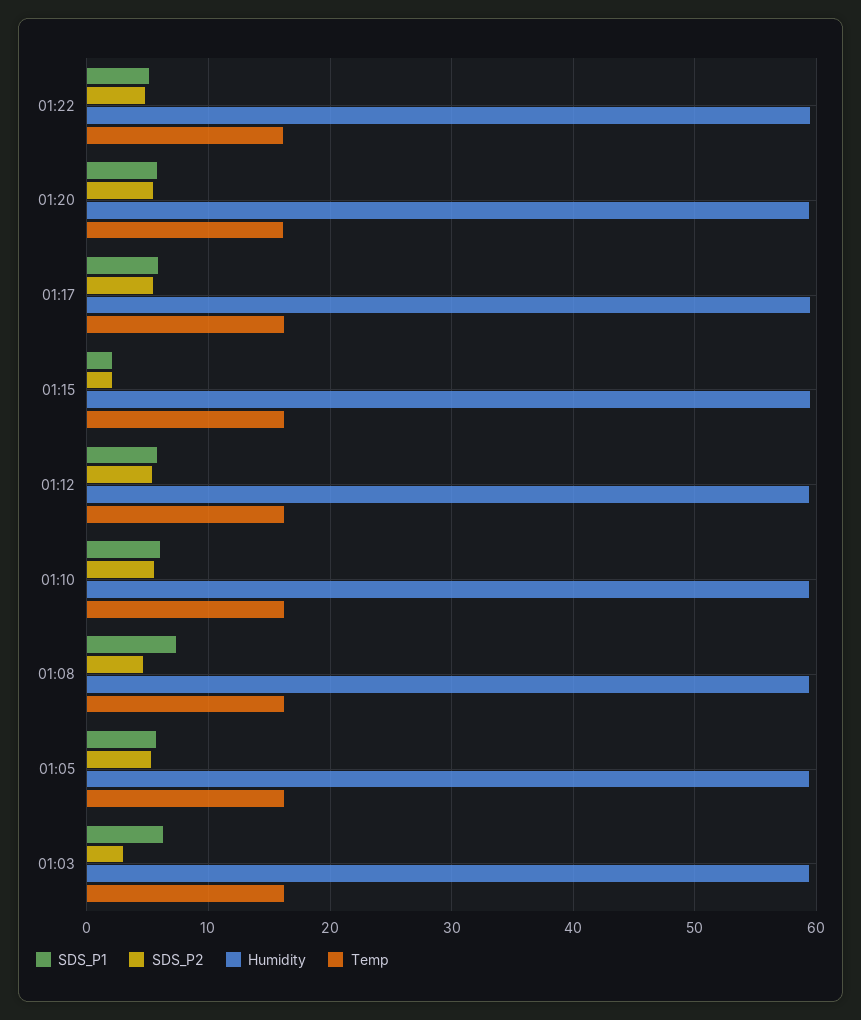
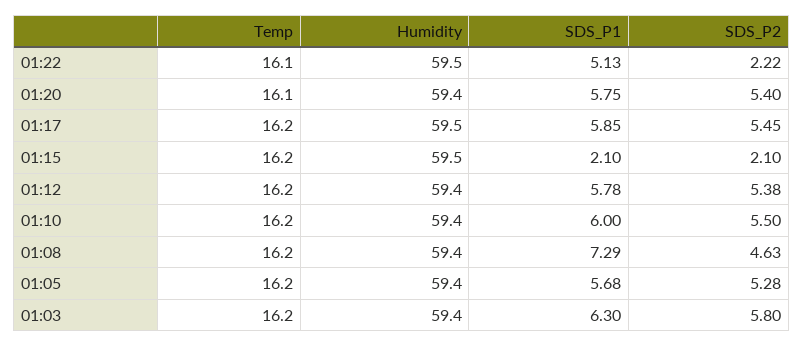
  {
    "SDS_P1": {
      "01:22": 5.13,
      "01:20": 5.75,
      "01:17": 5.85,
      "01:15": 2.1,
      "01:12": 5.78,
      "01:10": 6,
      "01:08": 7.29,
      "01:05": 5.68,
      "01:03": 6.3
    },
    "SDS_P2": {
-     "01:22": 5,
+     "01:22": 2.22,
      "01:20": 5.4,
      "01:17": 5.45,
      "01:15": 2.1,
      "01:12": 5.38,
      "01:10": 5.5,
      "01:08": 4.63,
      "01:05": 5.28,
-     "01:03": 3
+     "01:03": 5.8
    },
    "Humidity": {
      "01:22": 59.5,
      "01:20": 59.4,
      "01:17": 59.5,
      "01:15": 59.5,
      "01:12": 59.4,
      "01:10": 59.4,
      "01:08": 59.4,
      "01:05": 59.4,
      "01:03": 59.4
    },
    "Temp": {
      "01:22": 16.1,
      "01:20": 16.1,
      "01:17": 16.2,
      "01:15": 16.2,
      "01:12": 16.2,
      "01:10": 16.2,
      "01:08": 16.2,
      "01:05": 16.2,
      "01:03": 16.2
    }
  }

